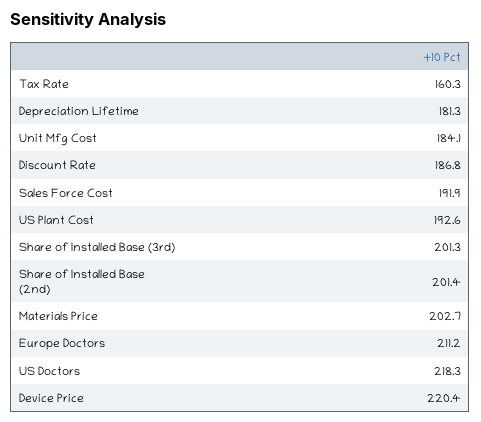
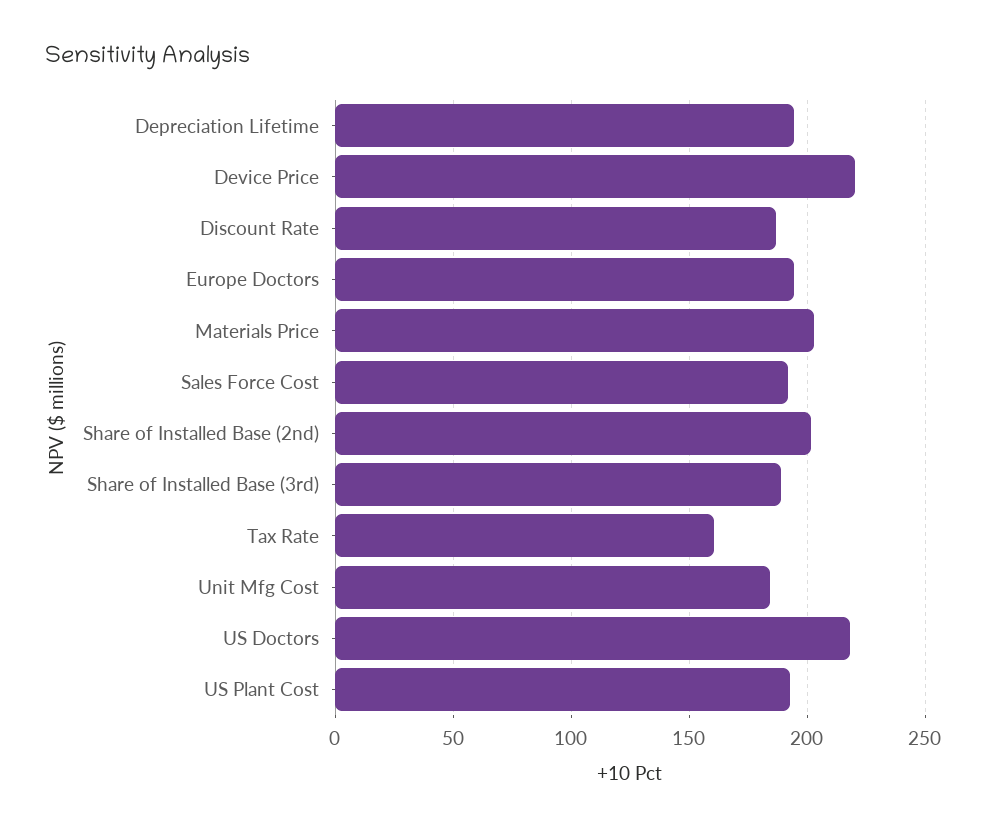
  {
    "Tax Rate": 160.3,
-   "Depreciation Lifetime": 181.3,
+   "Depreciation Lifetime": 195,
    "Unit Mfg Cost": 184.1,
    "Discount Rate": 186.8,
    "Sales Force Cost": 191.9,
    "US Plant Cost": 192.6,
-   "Share of Installed Base (3rd)": 201.3,
+   "Share of Installed Base (3rd)": 190,
    "Share of Installed Base (2nd)": 201.4,
    "Materials Price": 202.7,
-   "Europe Doctors": 211.2,
+   "Europe Doctors": 195,
    "US Doctors": 218.3,
    "Device Price": 220.4
  }

